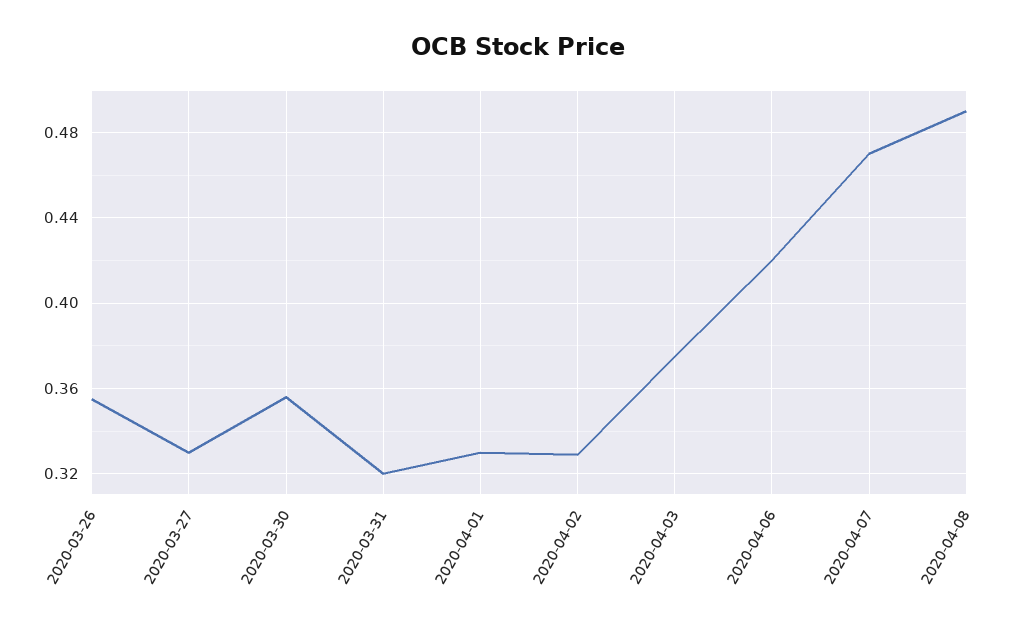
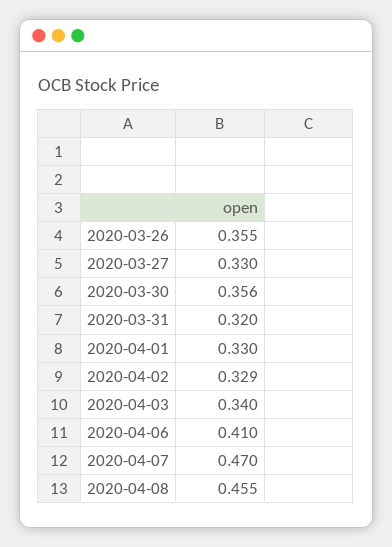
  {
    "2020-03-26": 0.355,
    "2020-03-27": 0.33,
    "2020-03-30": 0.356,
    "2020-03-31": 0.32,
    "2020-04-01": 0.33,
    "2020-04-02": 0.329,
-   "2020-04-03": 0.375,
+   "2020-04-03": 0.34,
-   "2020-04-06": 0.42,
+   "2020-04-06": 0.41,
    "2020-04-07": 0.47,
-   "2020-04-08": 0.49
+   "2020-04-08": 0.455
  }

